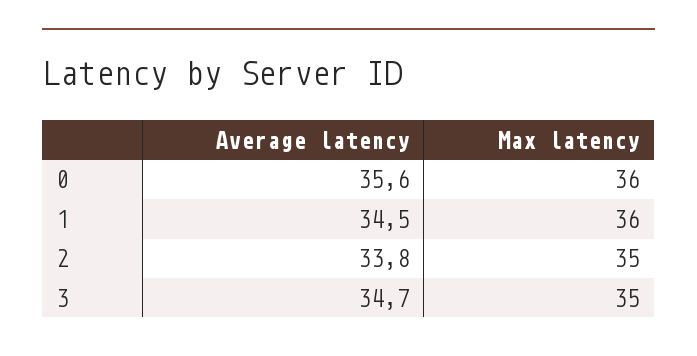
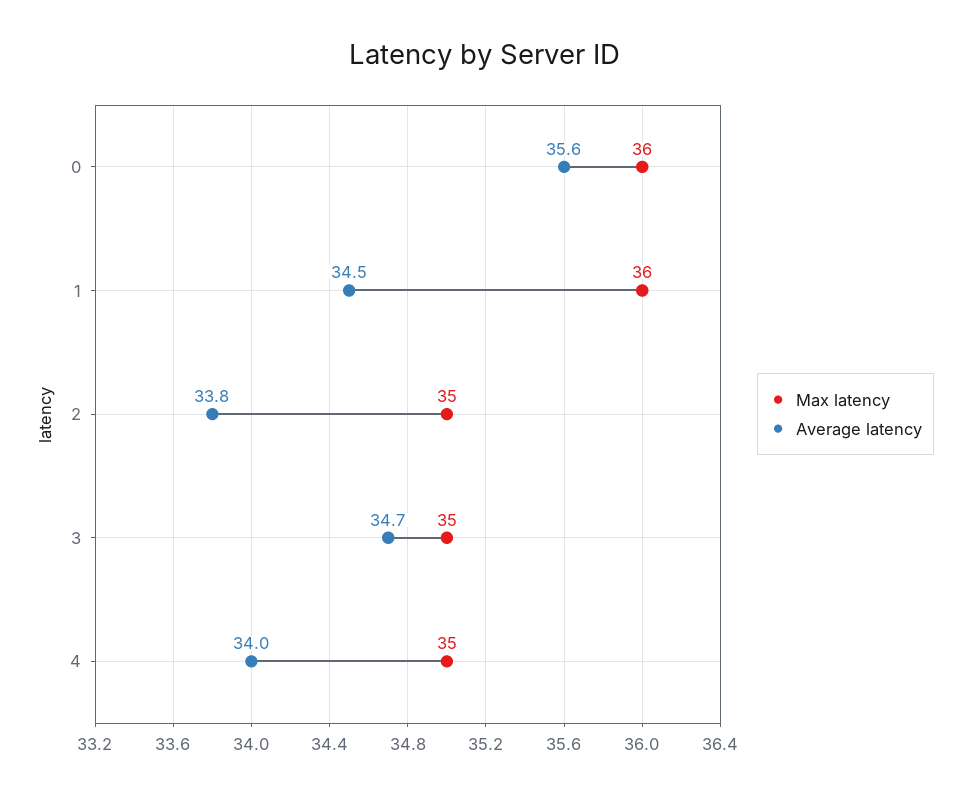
  {
    "Average latency": {
      "0": 35.6,
      "1": 34.5,
      "2": 33.8,
-     "3": 34.7
+     "3": 34.7,
+     "4": 34
    },
    "Max latency": {
      "0": 36,
      "1": 36,
      "2": 35,
-     "3": 35
+     "3": 35,
+     "4": 35
    }
  }

